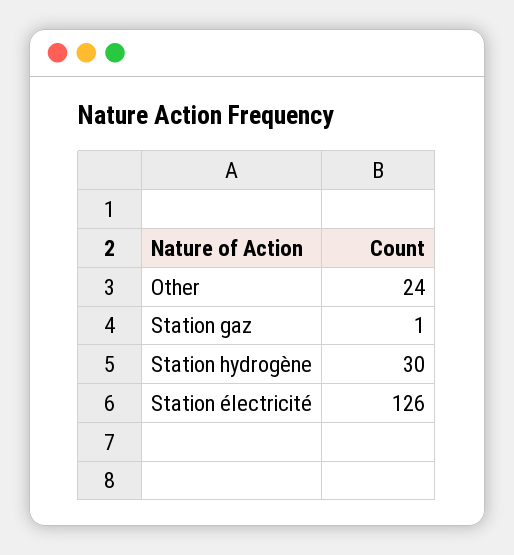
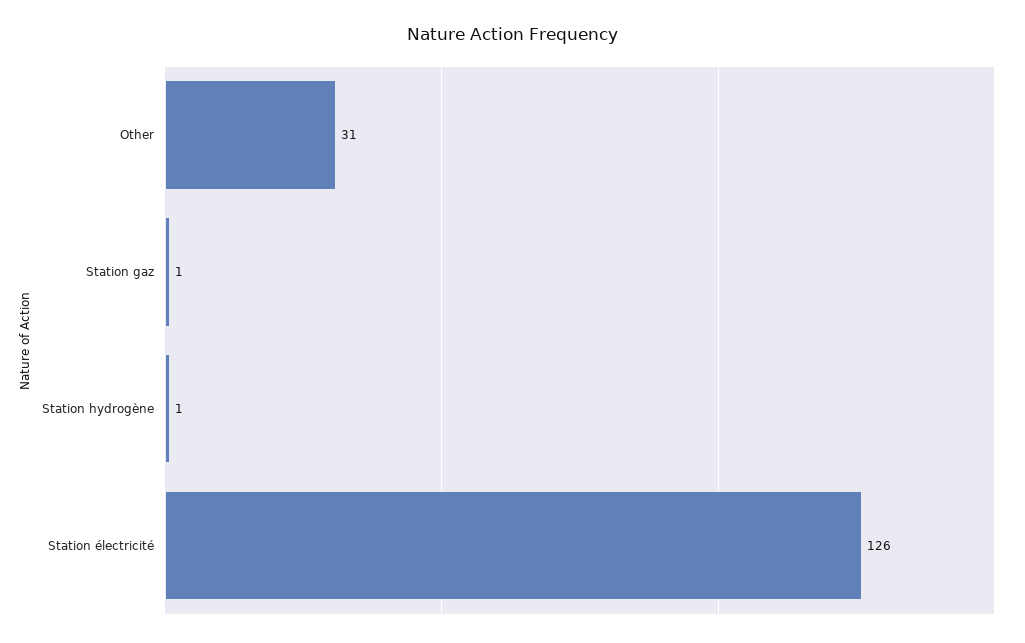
  {
-   "Other": 24,
+   "Other": 31,
    "Station gaz": 1,
-   "Station hydrogène": 30,
+   "Station hydrogène": 1,
    "Station électricité": 126
  }

